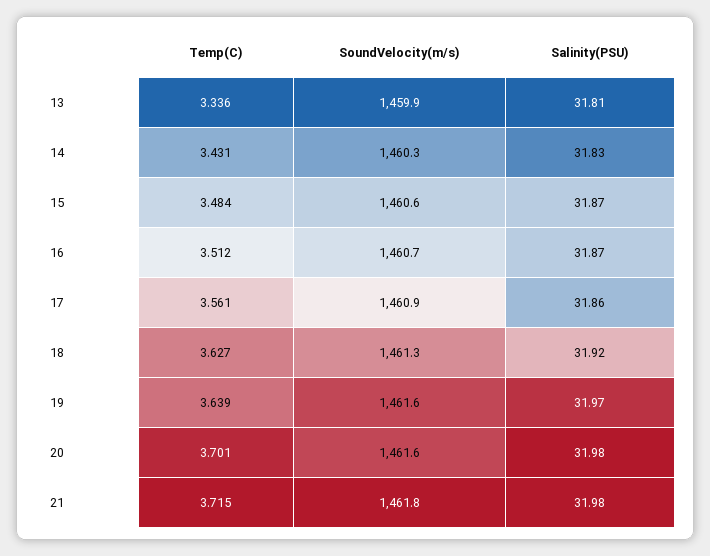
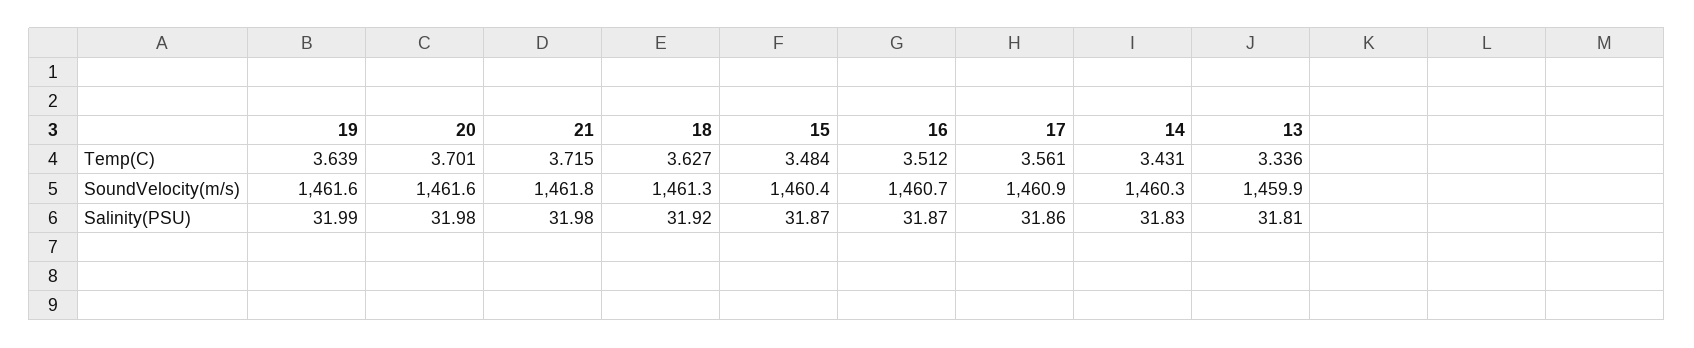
  {
    "Temp(C)": {
      "13": 3.336,
      "14": 3.431,
      "15": 3.484,
      "16": 3.512,
      "17": 3.561,
      "18": 3.627,
      "19": 3.639,
      "20": 3.701,
      "21": 3.715
    },
    "SoundVelocity(m/s)": {
      "13": 1459.9,
      "14": 1460.3,
-     "15": 1460.6,
+     "15": 1460.4,
      "16": 1460.7,
      "17": 1460.9,
      "18": 1461.3,
      "19": 1461.6,
      "20": 1461.6,
      "21": 1461.8
    },
    "Salinity(PSU)": {
      "13": 31.81,
      "14": 31.83,
      "15": 31.87,
      "16": 31.87,
      "17": 31.86,
      "18": 31.92,
-     "19": 31.97,
+     "19": 31.99,
      "20": 31.98,
      "21": 31.98
    }
  }

